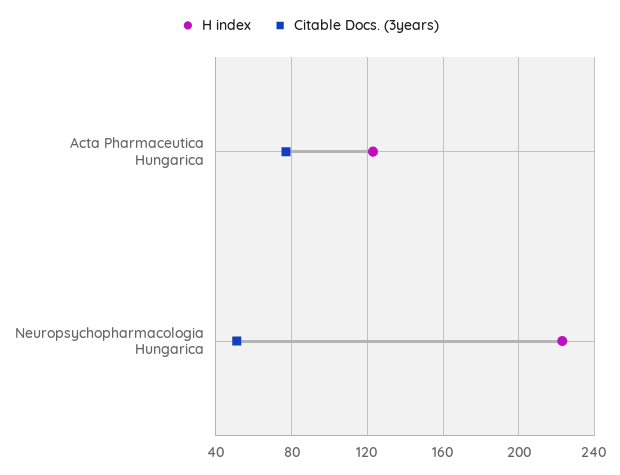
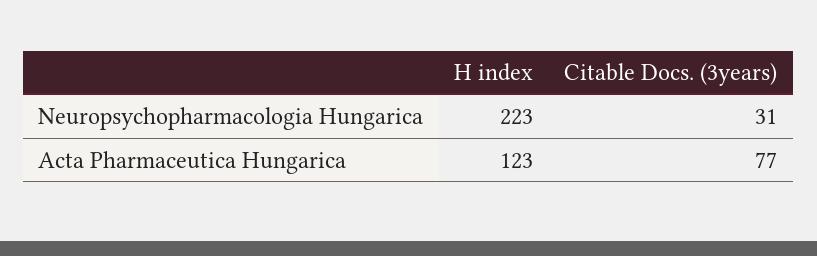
  {
    "H index": {
      "Acta Pharmaceutica Hungarica": 123,
      "Neuropsychopharmacologia Hungarica": 223
    },
    "Citable Docs. (3years)": {
      "Acta Pharmaceutica Hungarica": 77,
-     "Neuropsychopharmacologia Hungarica": 50
+     "Neuropsychopharmacologia Hungarica": 31
    }
  }

